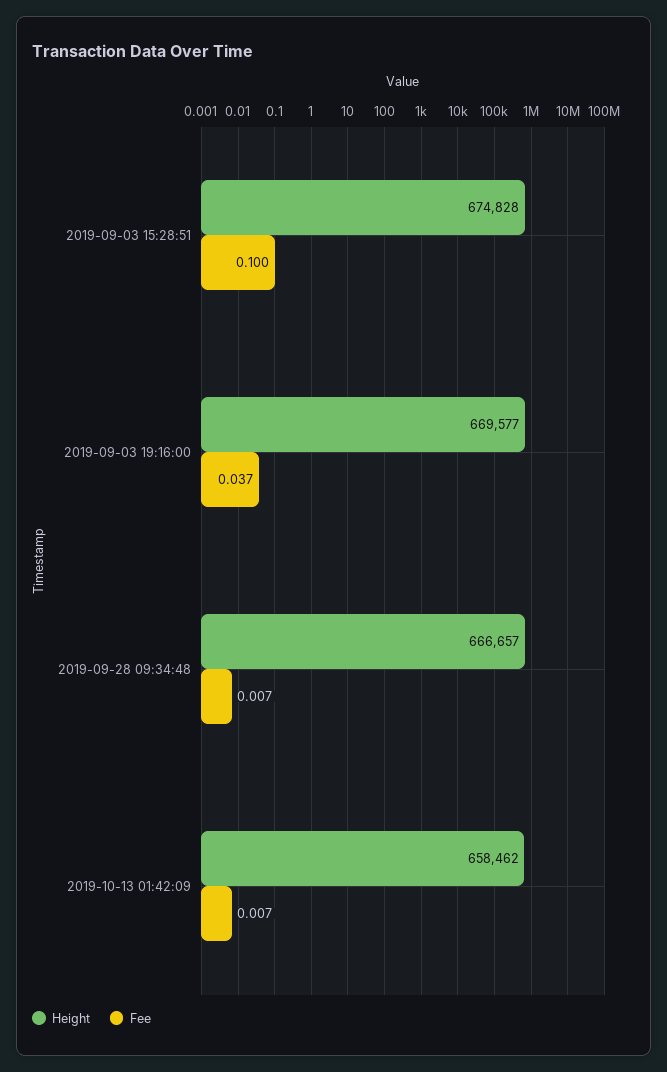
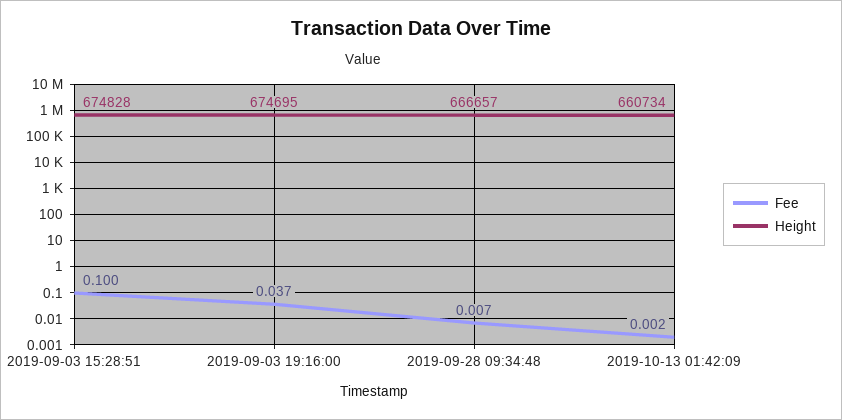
  {
    "Height": {
      "2019-09-03 15:28:51": 674828,
-     "2019-09-03 19:16:00": 669577,
+     "2019-09-03 19:16:00": 674695,
      "2019-09-28 09:34:48": 666657,
-     "2019-10-13 01:42:09": 658462
+     "2019-10-13 01:42:09": 660734
    },
    "Fee": {
      "2019-09-03 15:28:51": 0.1,
      "2019-09-03 19:16:00": 0.037,
      "2019-09-28 09:34:48": 0.007,
-     "2019-10-13 01:42:09": 0.007
+     "2019-10-13 01:42:09": 0.002
    }
  }

